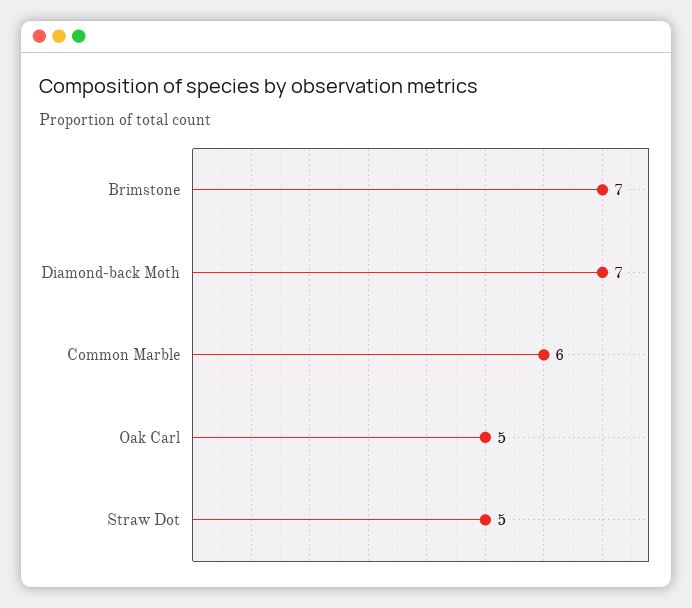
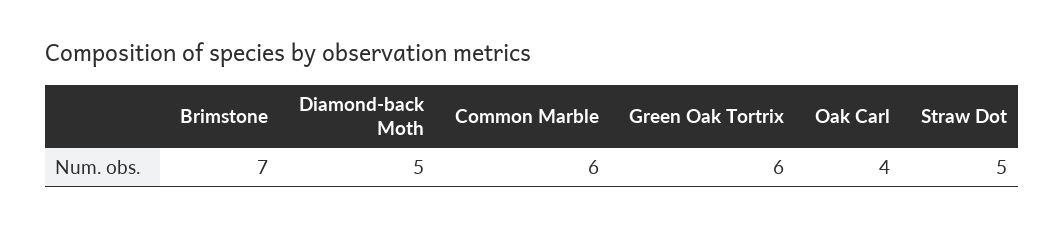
  {
    "Brimstone": 7,
-   "Diamond-back Moth": 7,
+   "Diamond-back Moth": 5,
    "Common Marble": 6,
-   "Oak Carl": 5,
+   "Oak Carl": 4,
-   "Straw Dot": 5
+   "Straw Dot": 5,
+   "Green Oak Tortrix": 6
  }

